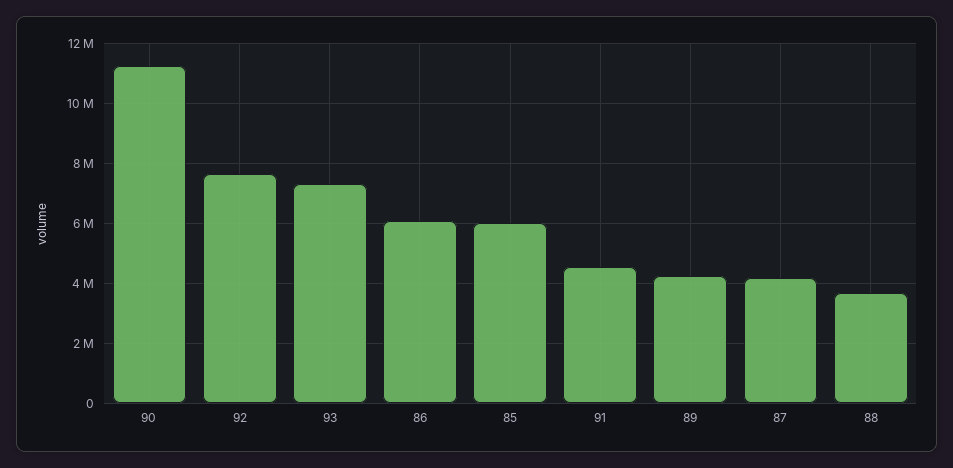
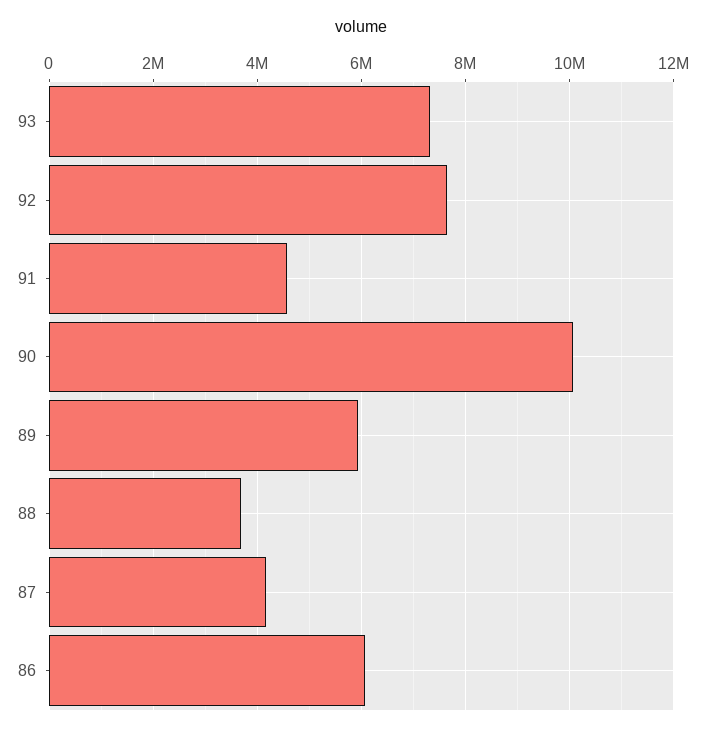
  {
-   "90": 11250000,
+   "90": 10000000,
    "92": 7600000,
    "93": 7400000,
    "86": 6000000,
-   "85": 6000000,
    "91": 4600000,
-   "89": 4250000,
+   "89": 6000000,
    "87": 4200000,
    "88": 3600000
  }

